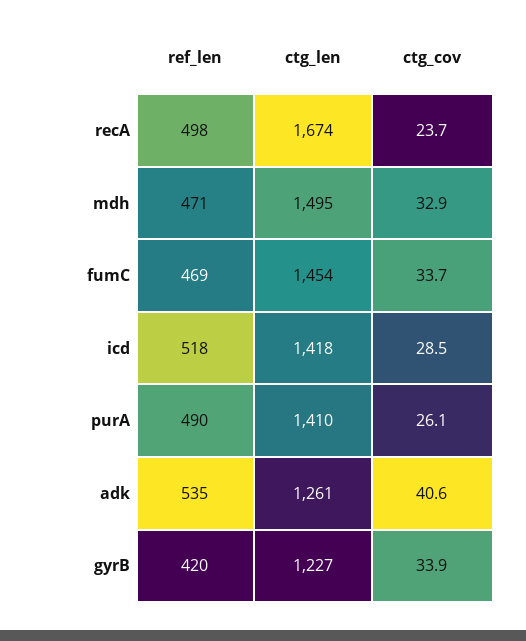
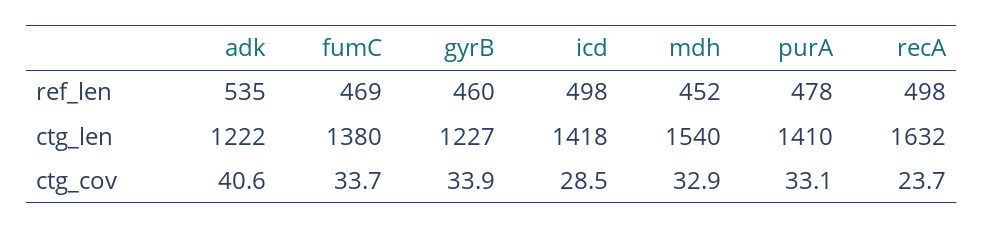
  {
    "ref_len": {
      "recA": 498,
-     "mdh": 471,
+     "mdh": 452,
      "fumC": 469,
-     "icd": 518,
+     "icd": 498,
-     "purA": 490,
+     "purA": 478,
      "adk": 535,
-     "gyrB": 420
+     "gyrB": 460
    },
    "ctg_len": {
-     "recA": 1674,
+     "recA": 1632,
-     "mdh": 1495,
+     "mdh": 1540,
-     "fumC": 1454,
+     "fumC": 1380,
      "icd": 1418,
      "purA": 1410,
-     "adk": 1261,
+     "adk": 1222,
      "gyrB": 1227
    },
    "ctg_cov": {
      "recA": 23.7,
      "mdh": 32.9,
      "fumC": 33.7,
      "icd": 28.5,
-     "purA": 26.1,
+     "purA": 33.1,
      "adk": 40.6,
      "gyrB": 33.9
    }
  }

